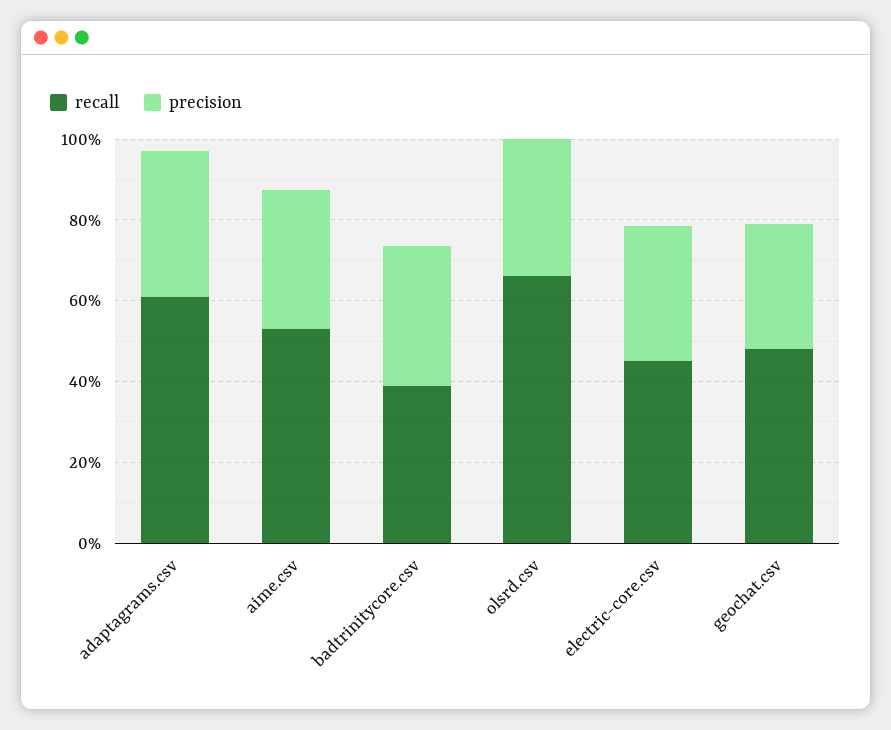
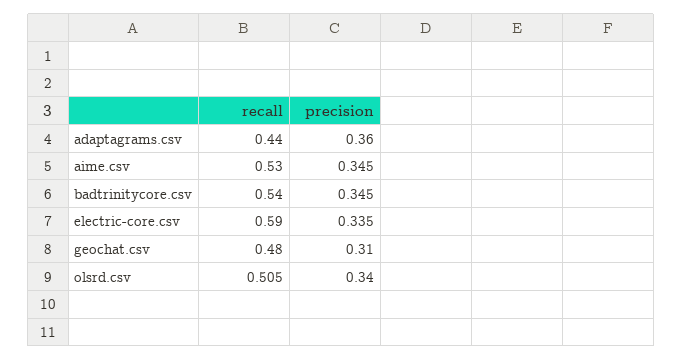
  {
    "recall": {
-     "adaptagrams.csv": 0.6,
+     "adaptagrams.csv": 0.44,
      "aime.csv": 0.53,
-     "badtrinitycore.csv": 0.4,
+     "badtrinitycore.csv": 0.54,
-     "olsrd.csv": 0.65,
+     "olsrd.csv": 0.505,
-     "electric-core.csv": 0.45,
+     "electric-core.csv": 0.59,
      "geochat.csv": 0.48
    },
    "precision": {
      "adaptagrams.csv": 0.36,
      "aime.csv": 0.345,
      "badtrinitycore.csv": 0.345,
      "olsrd.csv": 0.34,
      "electric-core.csv": 0.335,
      "geochat.csv": 0.31
    }
  }

